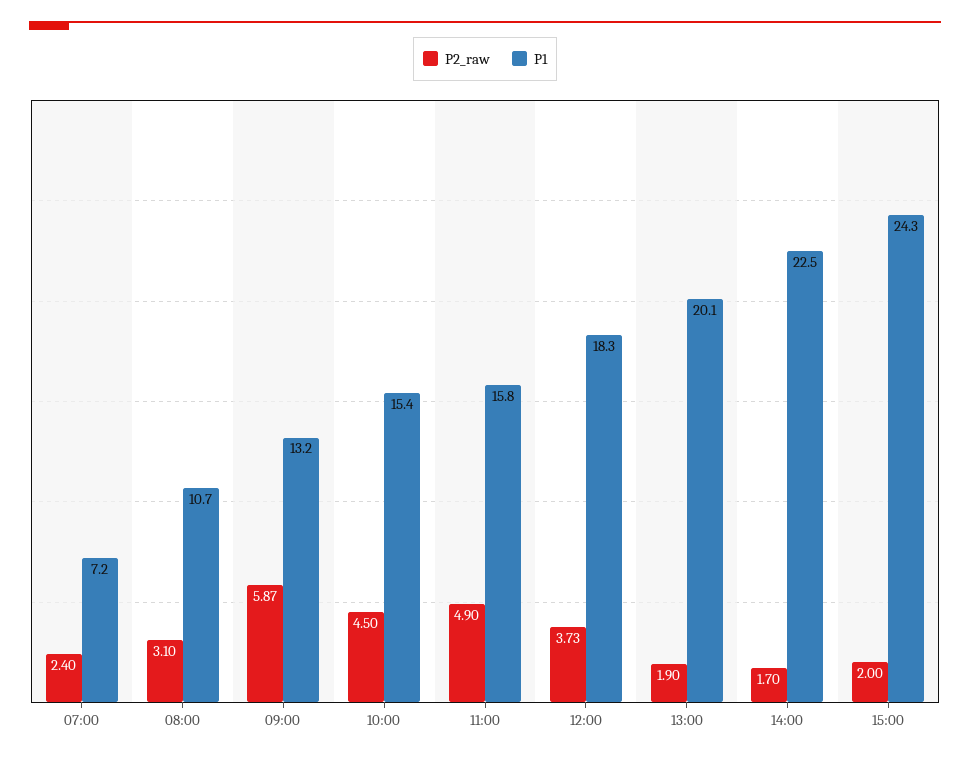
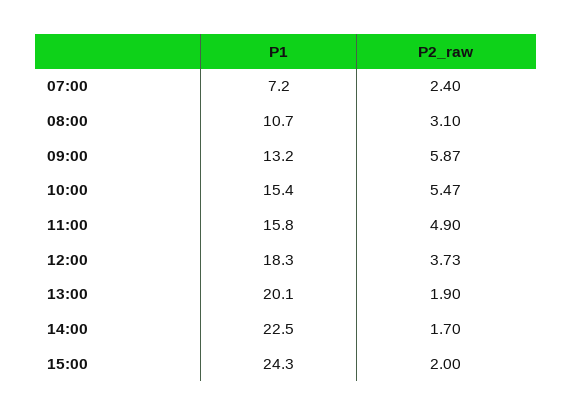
  {
    "P2_raw": {
      "07:00": 2.4,
      "08:00": 3.1,
      "09:00": 5.87,
-     "10:00": 4.5,
+     "10:00": 5.47,
      "11:00": 4.9,
      "12:00": 3.73,
      "13:00": 1.9,
      "14:00": 1.7,
      "15:00": 2
    },
    "P1": {
      "07:00": 7.2,
      "08:00": 10.7,
      "09:00": 13.2,
      "10:00": 15.4,
      "11:00": 15.8,
      "12:00": 18.3,
      "13:00": 20.1,
      "14:00": 22.5,
      "15:00": 24.3
    }
  }

